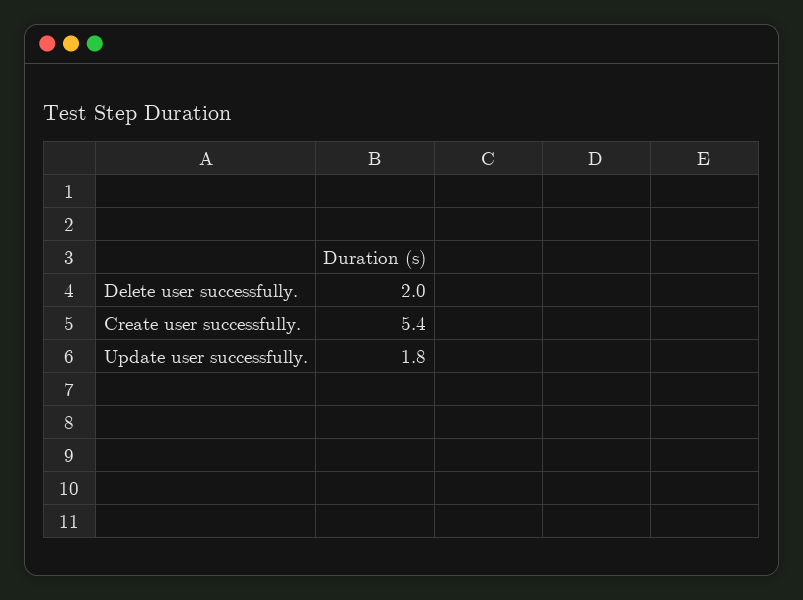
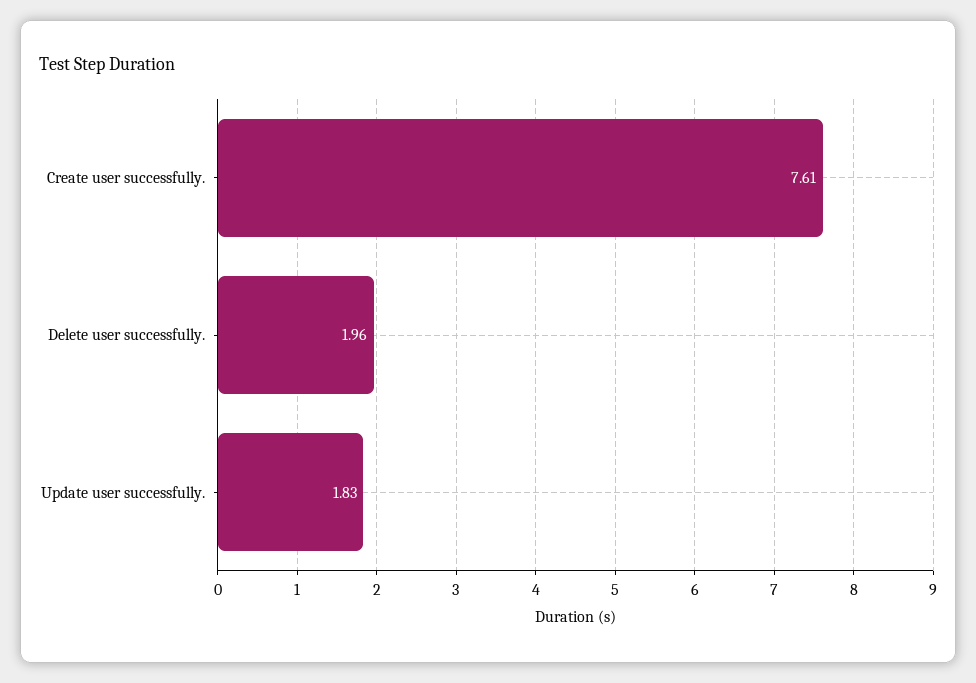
  {
    "Delete user successfully.": 1.96,
-   "Create user successfully.": 5.4,
+   "Create user successfully.": 7.61,
    "Update user successfully.": 1.83
  }

